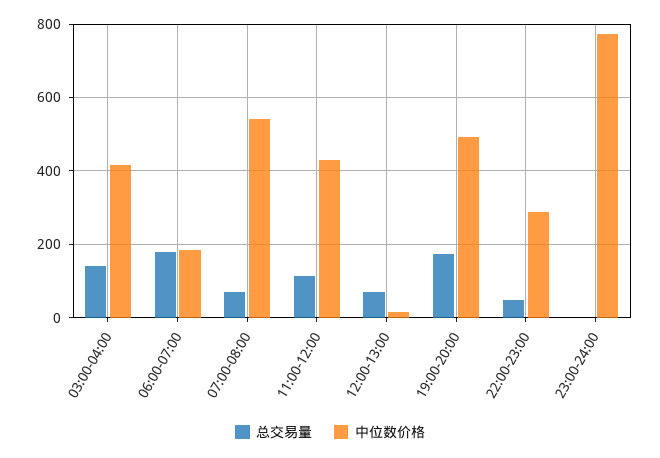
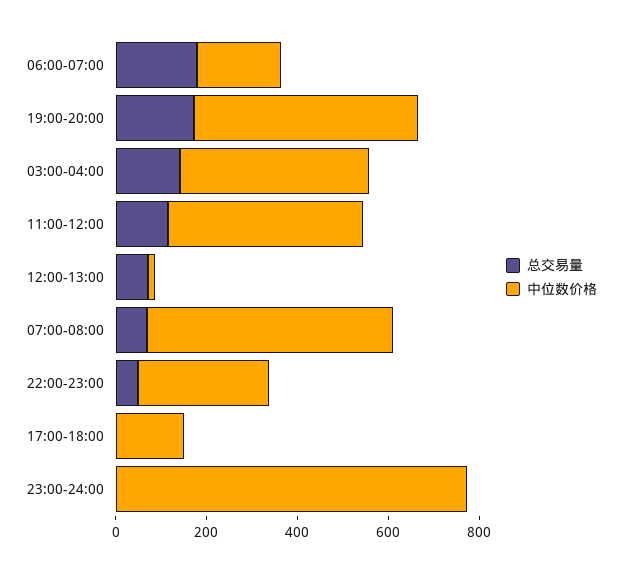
  {
    "总交易量": {
      "03:00-04:00": 140,
      "06:00-07:00": 180,
      "07:00-08:00": 60,
      "11:00-12:00": 120,
      "12:00-13:00": 80,
      "19:00-20:00": 180,
      "22:00-23:00": 40,
-     "23:00-24:00": 0
+     "23:00-24:00": 0,
+     "17:00-18:00": 0
    },
    "中位数价格": {
      "03:00-04:00": 420,
      "06:00-07:00": 180,
      "07:00-08:00": 540,
      "11:00-12:00": 420,
      "12:00-13:00": 20,
      "19:00-20:00": 500,
      "22:00-23:00": 280,
-     "23:00-24:00": 780
+     "23:00-24:00": 780,
+     "17:00-18:00": 150
    }
  }

